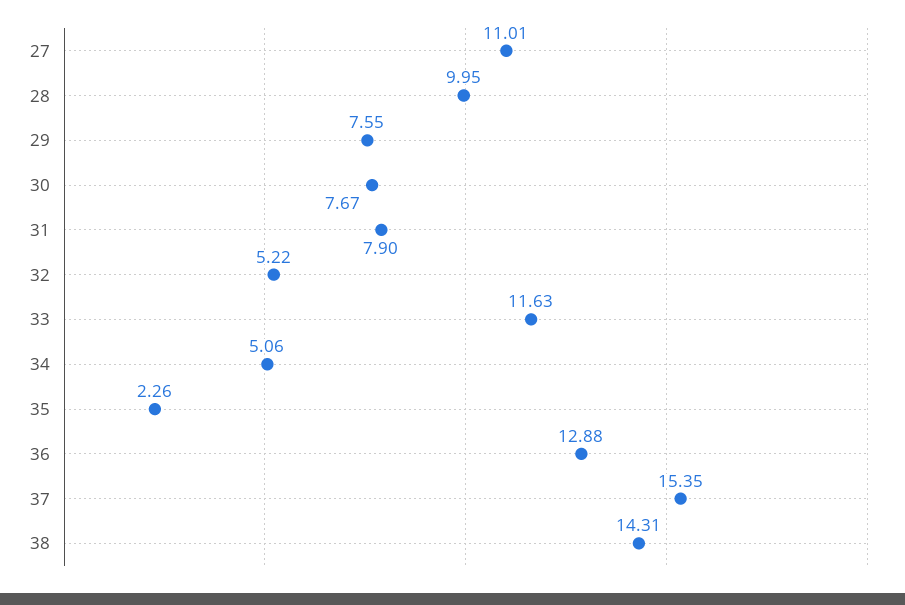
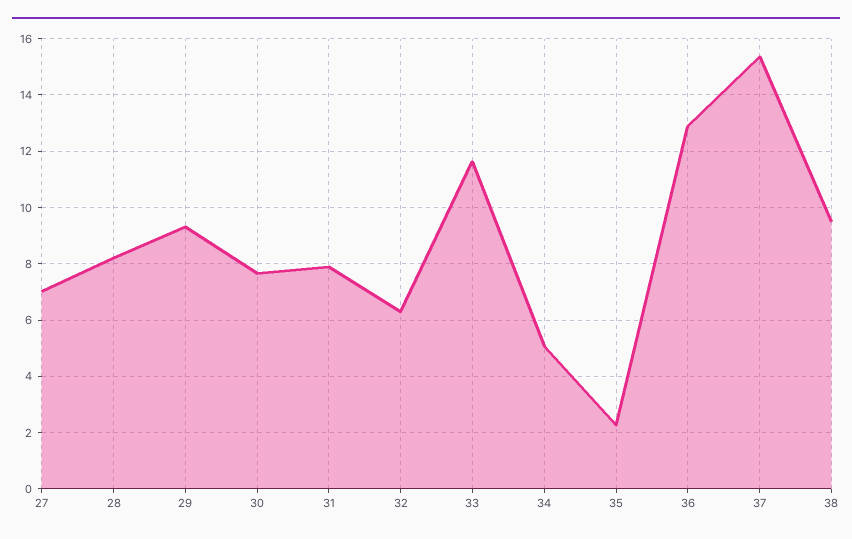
  {
-   "27": 11.01,
+   "27": 7,
-   "28": 9.95,
+   "28": 8.25,
-   "29": 7.55,
+   "29": 9.25,
    "30": 7.67,
    "31": 7.9,
-   "32": 5.22,
+   "32": 6.25,
    "33": 11.63,
    "34": 5.06,
    "35": 2.26,
    "36": 12.88,
    "37": 15.35,
-   "38": 14.31
+   "38": 9.5
  }

